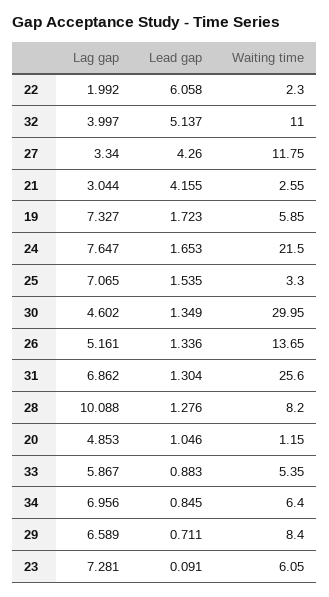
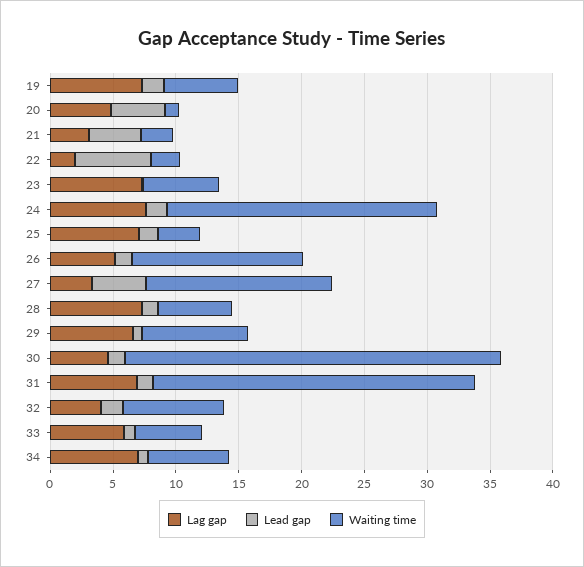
  {
    "Lag gap": {
      "22": 1.992,
      "32": 3.997,
      "27": 3.34,
      "21": 3.044,
      "19": 7.327,
      "24": 7.647,
      "25": 7.065,
      "30": 4.602,
      "26": 5.161,
      "31": 6.862,
-     "28": 10.088,
+     "28": 7,
      "20": 4.853,
      "33": 5.867,
      "34": 6.956,
      "29": 6.589,
      "23": 7.281
    },
    "Lead gap": {
      "22": 6.058,
-     "32": 5.137,
+     "32": 2,
      "27": 4.26,
      "21": 4.155,
      "19": 1.723,
      "24": 1.653,
      "25": 1.535,
      "30": 1.349,
      "26": 1.336,
      "31": 1.304,
      "28": 1.276,
-     "20": 1.046,
+     "20": 4,
      "33": 0.883,
      "34": 0.845,
      "29": 0.711,
      "23": 0.091
    },
    "Waiting time": {
      "22": 2.3,
-     "32": 11,
+     "32": 8,
-     "27": 11.75,
+     "27": 15,
      "21": 2.55,
      "19": 5.85,
      "24": 21.5,
      "25": 3.3,
      "30": 29.95,
      "26": 13.65,
      "31": 25.6,
-     "28": 8.2,
+     "28": 6,
      "20": 1.15,
      "33": 5.35,
      "34": 6.4,
      "29": 8.4,
      "23": 6.05
    }
  }

